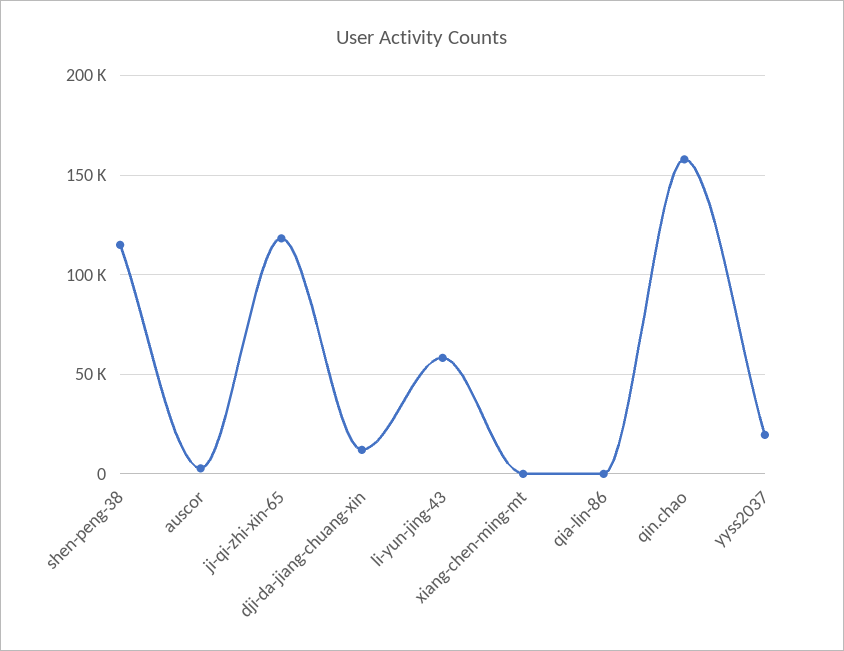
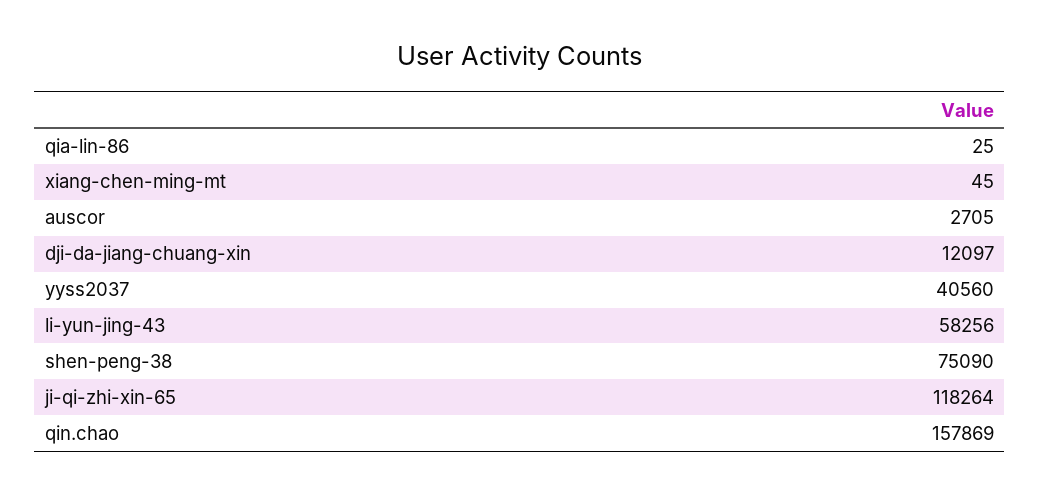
  {
-   "shen-peng-38": 115000,
+   "shen-peng-38": 75090,
    "auscor": 2705,
    "ji-qi-zhi-xin-65": 118264,
    "dji-da-jiang-chuang-xin": 12097,
    "li-yun-jing-43": 58256,
    "xiang-chen-ming-mt": 45,
    "qia-lin-86": 25,
    "qin.chao": 157869,
-   "yyss2037": 20000
+   "yyss2037": 40560
  }

